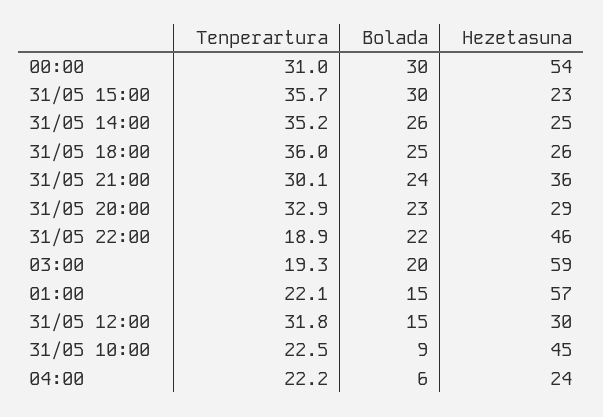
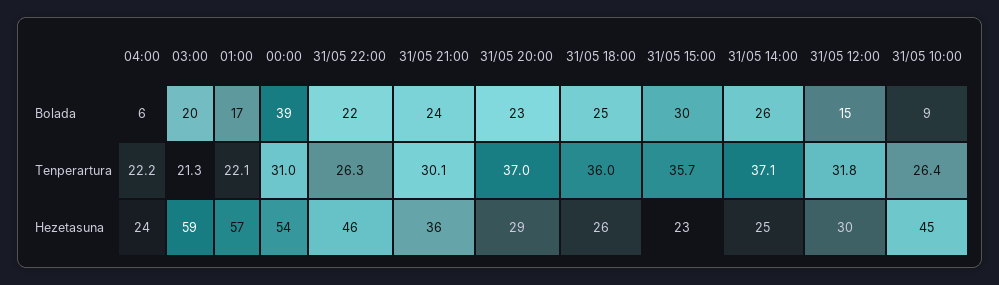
  {
    "Tenperartura": {
      "00:00": 31,
      "31/05 15:00": 35.7,
-     "31/05 14:00": 35.2,
+     "31/05 14:00": 37.1,
      "31/05 18:00": 36,
      "31/05 21:00": 30.1,
-     "31/05 20:00": 32.9,
+     "31/05 20:00": 37,
-     "31/05 22:00": 18.9,
+     "31/05 22:00": 26.3,
-     "03:00": 19.3,
+     "03:00": 21.3,
      "01:00": 22.1,
      "31/05 12:00": 31.8,
-     "31/05 10:00": 22.5,
+     "31/05 10:00": 26.4,
      "04:00": 22.2
    },
    "Bolada": {
-     "00:00": 30,
+     "00:00": 39,
      "31/05 15:00": 30,
      "31/05 14:00": 26,
      "31/05 18:00": 25,
      "31/05 21:00": 24,
      "31/05 20:00": 23,
      "31/05 22:00": 22,
      "03:00": 20,
-     "01:00": 15,
+     "01:00": 17,
      "31/05 12:00": 15,
      "31/05 10:00": 9,
      "04:00": 6
    },
    "Hezetasuna": {
      "00:00": 54,
      "31/05 15:00": 23,
      "31/05 14:00": 25,
      "31/05 18:00": 26,
      "31/05 21:00": 36,
      "31/05 20:00": 29,
      "31/05 22:00": 46,
      "03:00": 59,
      "01:00": 57,
      "31/05 12:00": 30,
      "31/05 10:00": 45,
      "04:00": 24
    }
  }

